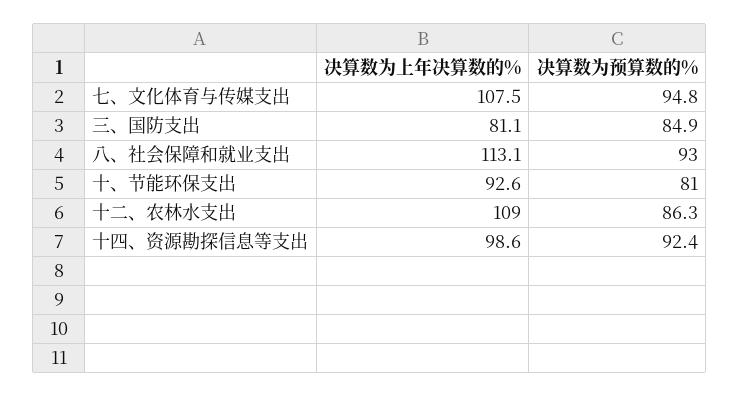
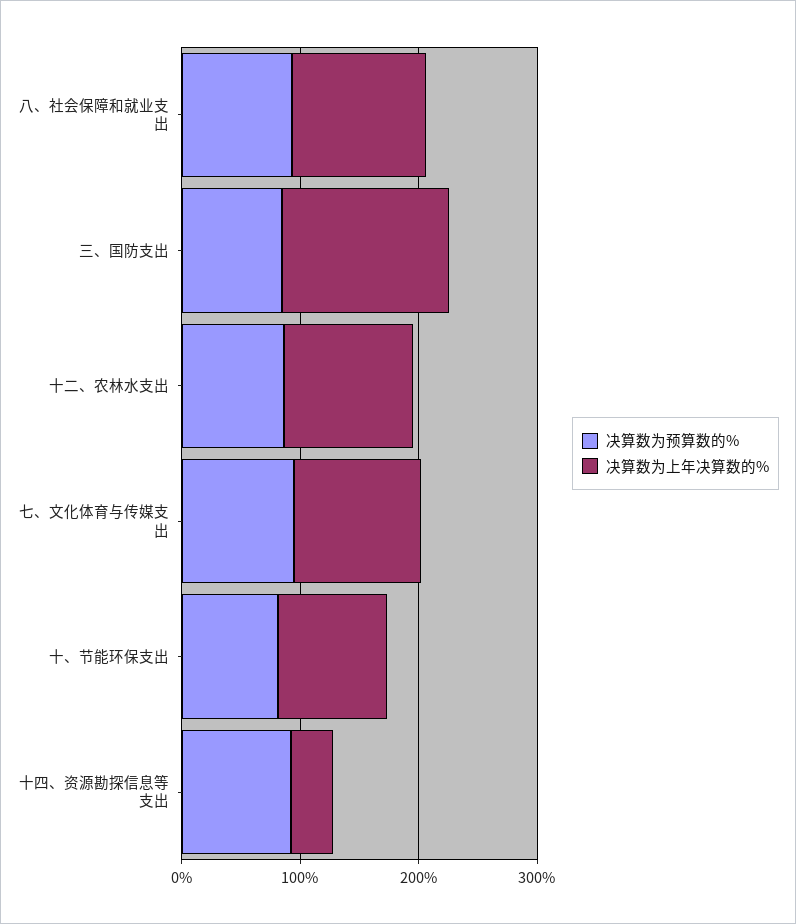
  {
    "决算数为上年决算数的%": {
      "七、文化体育与传媒支出": 107.5,
-     "三、国防支出": 81.1,
+     "三、国防支出": 140,
      "八、社会保障和就业支出": 113.1,
      "十、节能环保支出": 92.6,
      "十二、农林水支出": 109,
-     "十四、资源勘探信息等支出": 98.6
+     "十四、资源勘探信息等支出": 40
    },
    "决算数为预算数的%": {
      "七、文化体育与传媒支出": 94.8,
      "三、国防支出": 84.9,
      "八、社会保障和就业支出": 93,
      "十、节能环保支出": 81,
      "十二、农林水支出": 86.3,
      "十四、资源勘探信息等支出": 92.4
    }
  }

